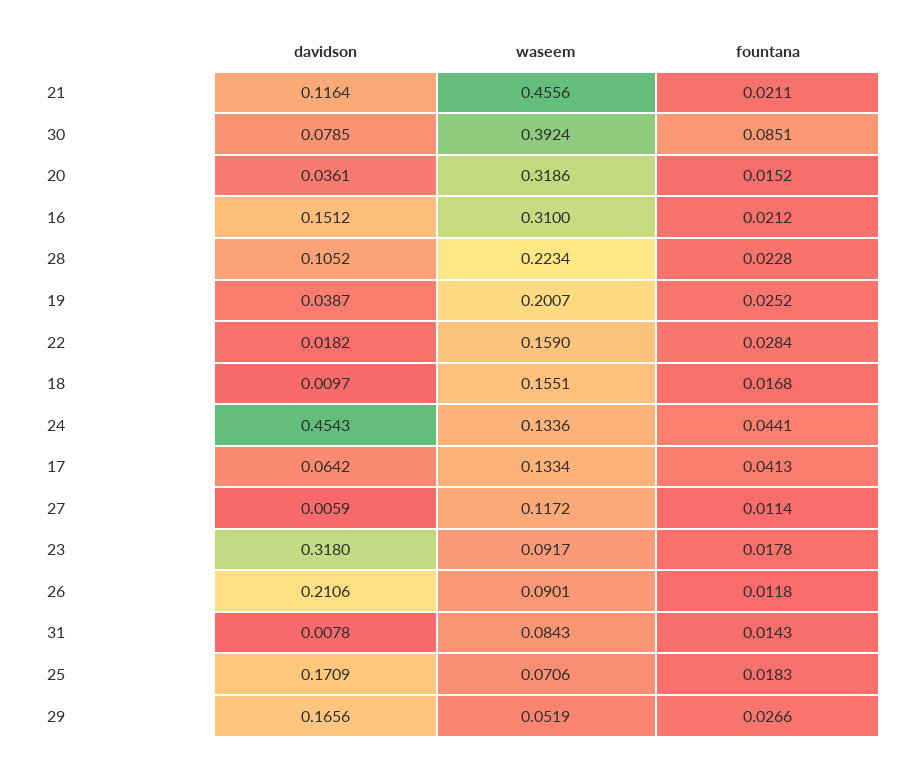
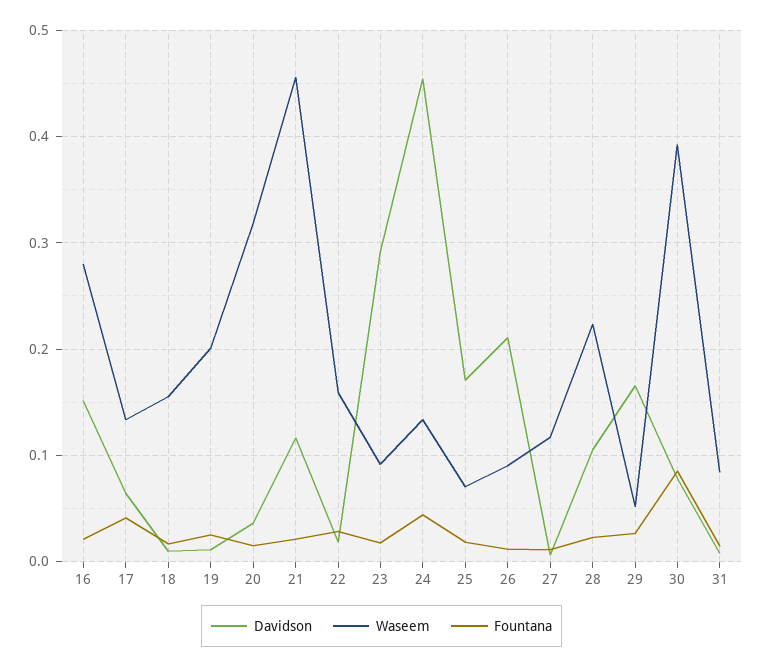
  {
    "davidson": {
      "21": 0.1164,
      "30": 0.0785,
      "20": 0.0361,
      "16": 0.1512,
      "28": 0.1052,
-     "19": 0.0387,
+     "19": 0.01,
      "22": 0.0182,
      "18": 0.0097,
      "24": 0.4543,
      "17": 0.0642,
      "27": 0.0059,
-     "23": 0.318,
+     "23": 0.29,
      "26": 0.2106,
      "31": 0.0078,
      "25": 0.1709,
      "29": 0.1656
    },
    "waseem": {
      "21": 0.4556,
      "30": 0.3924,
      "20": 0.3186,
-     "16": 0.31,
+     "16": 0.28,
      "28": 0.2234,
      "19": 0.2007,
      "22": 0.159,
      "18": 0.1551,
      "24": 0.1336,
      "17": 0.1334,
      "27": 0.1172,
      "23": 0.0917,
      "26": 0.0901,
      "31": 0.0843,
      "25": 0.0706,
      "29": 0.0519
    },
    "fountana": {
      "21": 0.0211,
      "30": 0.0851,
      "20": 0.0152,
      "16": 0.0212,
      "28": 0.0228,
      "19": 0.0252,
      "22": 0.0284,
      "18": 0.0168,
      "24": 0.0441,
      "17": 0.0413,
      "27": 0.0114,
      "23": 0.0178,
      "26": 0.0118,
      "31": 0.0143,
      "25": 0.0183,
      "29": 0.0266
    }
  }

